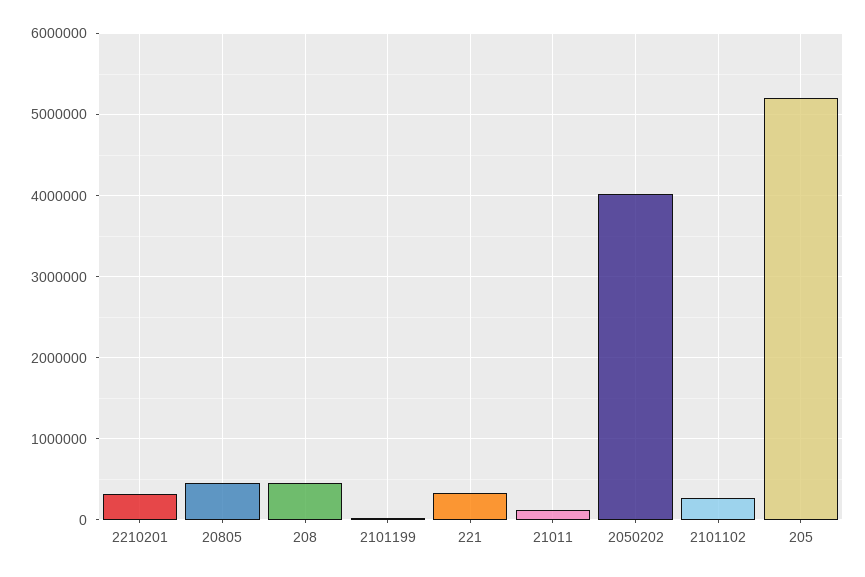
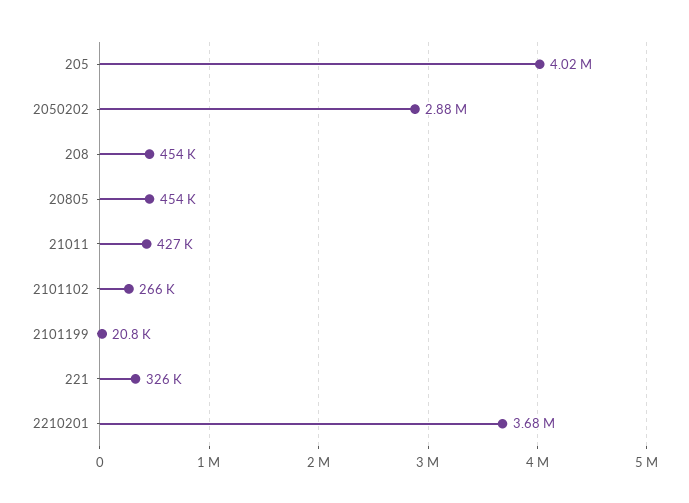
  {
-   "2210201": 300000,
+   "2210201": 3680000,
    "20805": 454000,
    "208": 454000,
    "2101199": 20800,
    "221": 326000,
-   "21011": 100000,
+   "21011": 427000,
-   "2050202": 4000000,
+   "2050202": 2880000,
    "2101102": 266000,
-   "205": 5200000
+   "205": 4020000
  }

